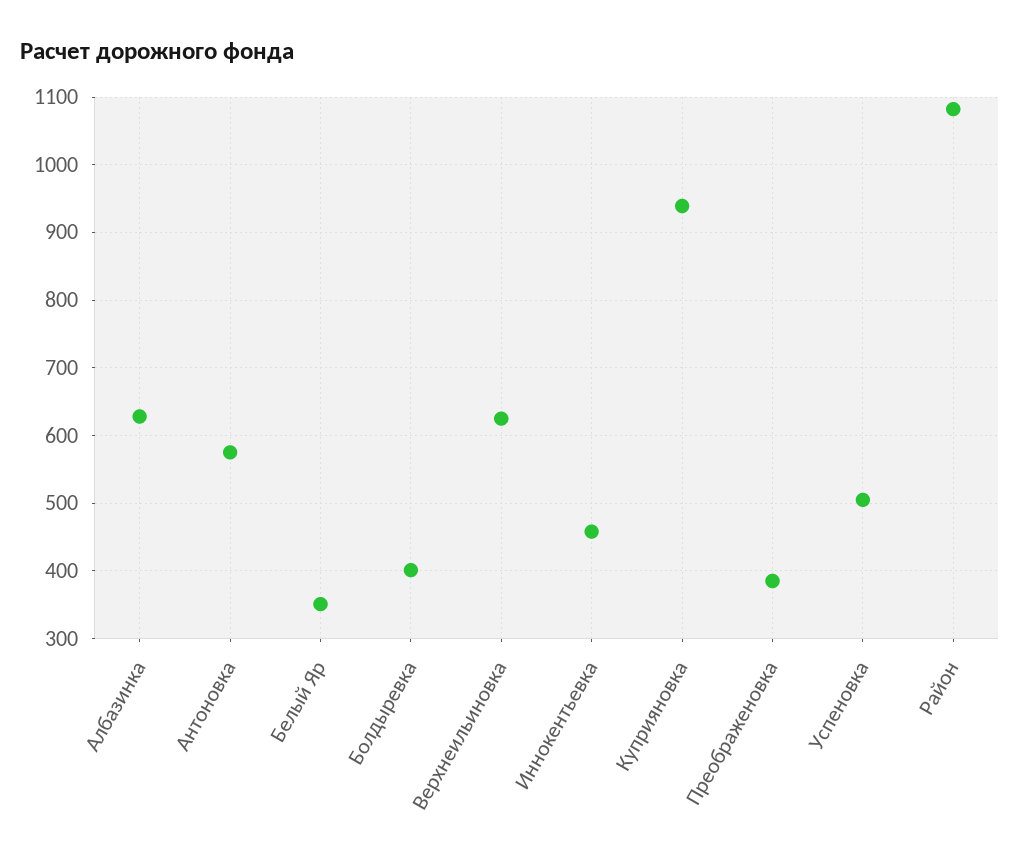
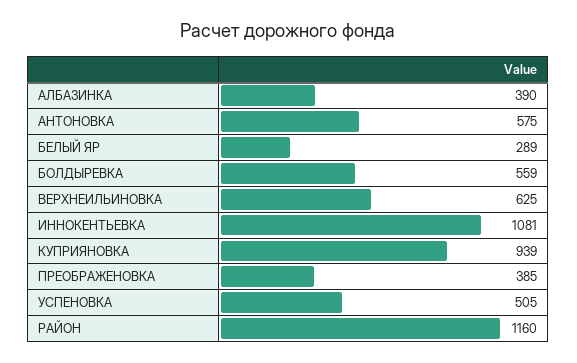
  {
-   "Албазинка": 630,
+   "Албазинка": 390,
    "Антоновка": 575,
-   "Белый Яр": 350,
+   "Белый Яр": 289,
-   "Болдыревка": 400,
+   "Болдыревка": 559,
    "Верхнеильиновка": 625,
-   "Иннокентьевка": 460,
+   "Иннокентьевка": 1081,
    "Куприяновка": 939,
    "Преображеновка": 385,
    "Успеновка": 505,
-   "Район": 1080
+   "Район": 1160
  }

